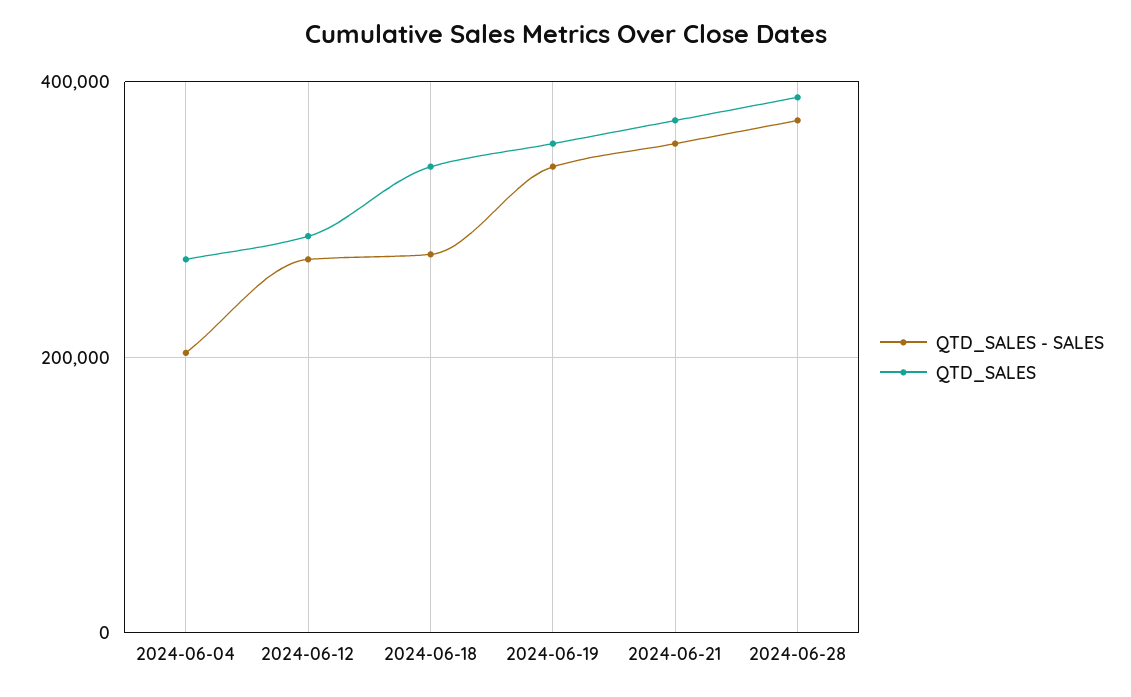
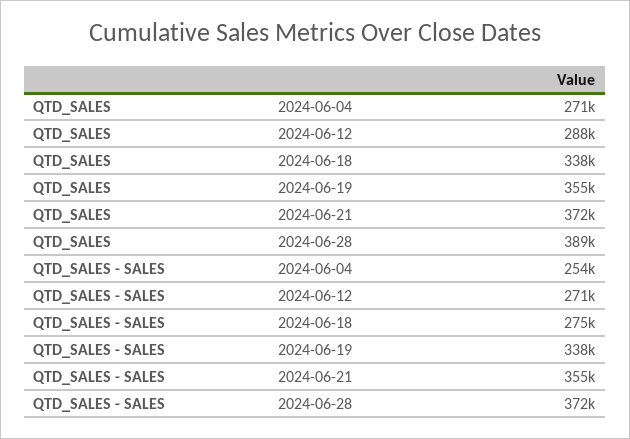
  {
    "QTD_SALES - SALES": {
-     "2024-06-04": 200000,
+     "2024-06-04": 254000,
      "2024-06-12": 271000,
      "2024-06-18": 275000,
      "2024-06-19": 338000,
      "2024-06-21": 355000,
      "2024-06-28": 372000
    },
    "QTD_SALES": {
      "2024-06-04": 271000,
      "2024-06-12": 288000,
      "2024-06-18": 338000,
      "2024-06-19": 355000,
      "2024-06-21": 372000,
      "2024-06-28": 389000
    }
  }

